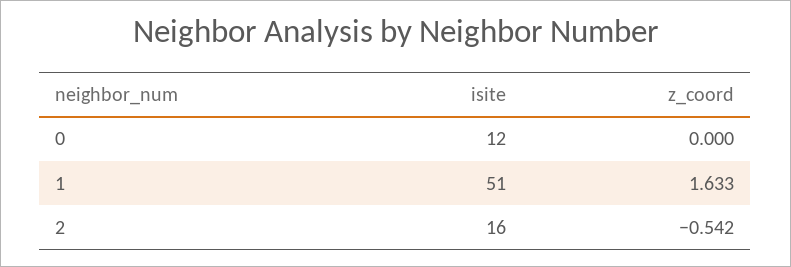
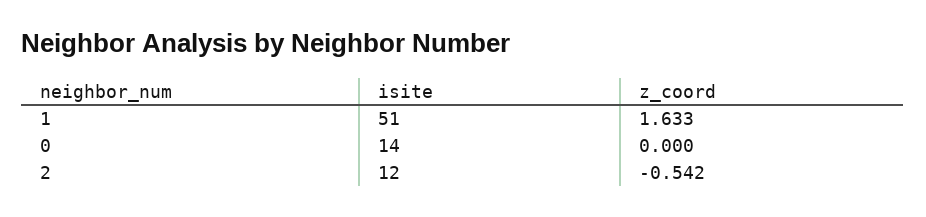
  {
    "isite": {
-     "0": 12,
+     "0": 14,
      "1": 51,
-     "2": 16
+     "2": 12
    },
    "z_coord": {
      "0": 0,
      "1": 1.633,
      "2": -0.542
    }
  }

